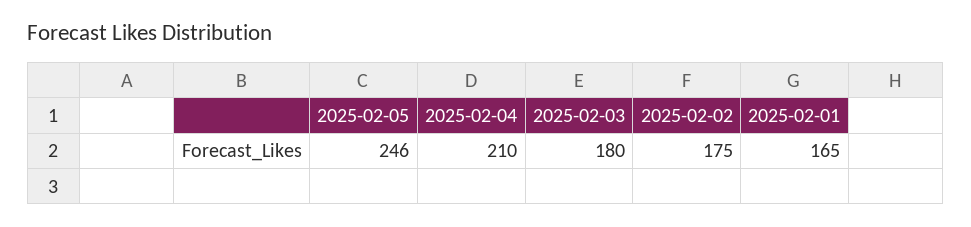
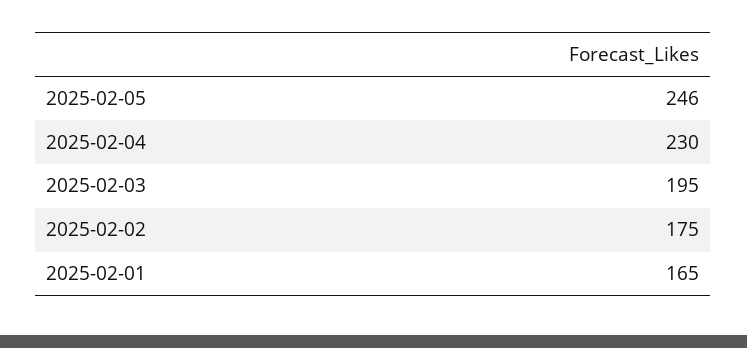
  {
    "2025-02-05": 246,
-   "2025-02-04": 210,
+   "2025-02-04": 230,
-   "2025-02-03": 180,
+   "2025-02-03": 195,
    "2025-02-02": 175,
    "2025-02-01": 165
  }

